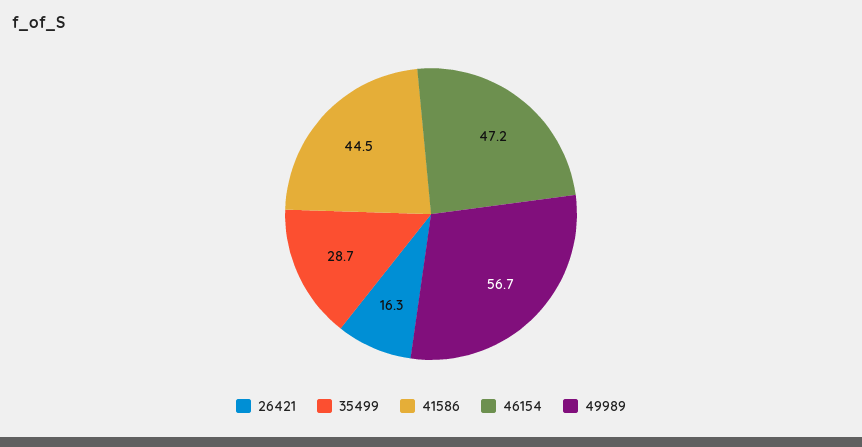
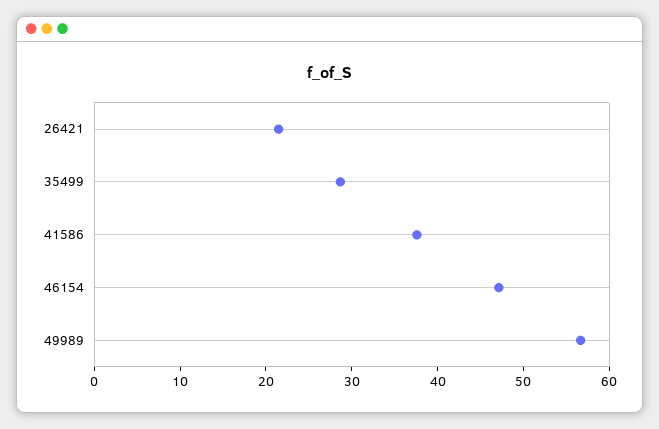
  {
-   "26421": 16.3,
+   "26421": 22,
    "35499": 28.7,
-   "41586": 44.5,
+   "41586": 38,
    "46154": 47.2,
    "49989": 56.7
  }

